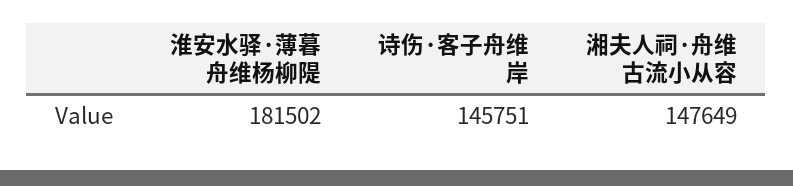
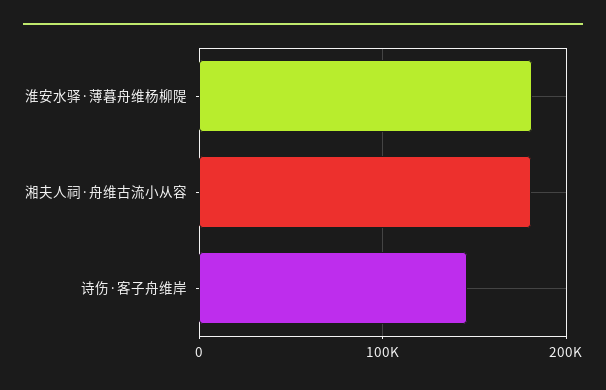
  {
    "淮安水驿·薄暮舟维杨柳隄": 181502,
    "诗伤·客子舟维岸": 145751,
-   "湘夫人祠·舟维古流小从容": 147649
+   "湘夫人祠·舟维古流小从容": 180000
  }

